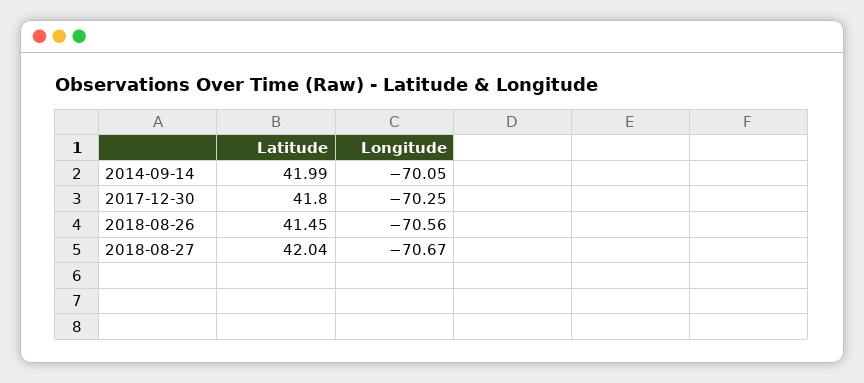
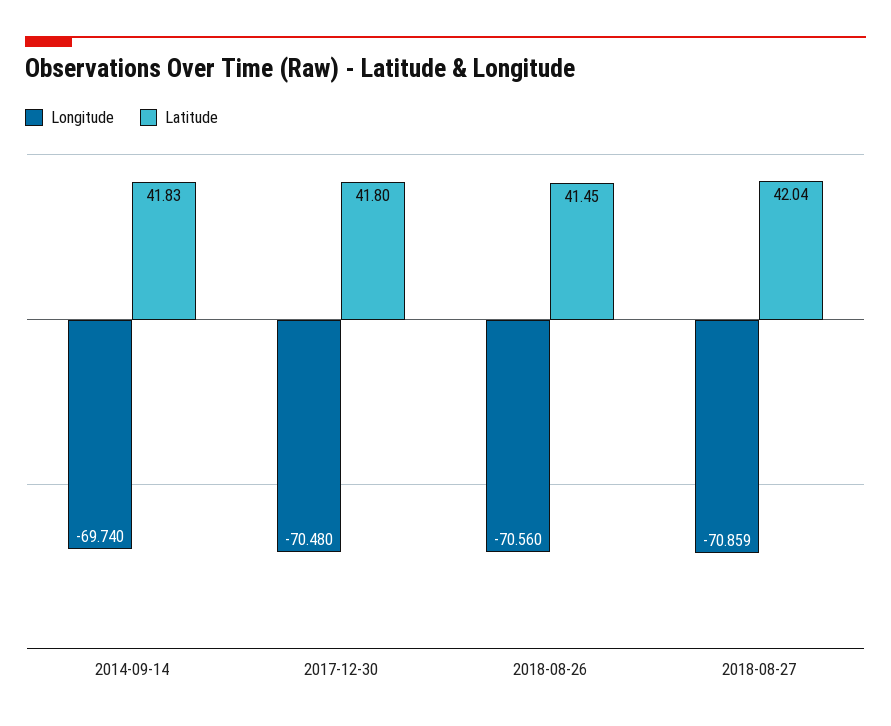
  {
    "Latitude": {
-     "2014-09-14": 41.99,
+     "2014-09-14": 41.83,
      "2017-12-30": 41.8,
      "2018-08-26": 41.45,
      "2018-08-27": 42.04
    },
    "Longitude": {
-     "2014-09-14": -70.05,
+     "2014-09-14": -69.74,
-     "2017-12-30": -70.25,
+     "2017-12-30": -70.48,
      "2018-08-26": -70.56,
-     "2018-08-27": -70.67
+     "2018-08-27": -70.859
    }
  }

